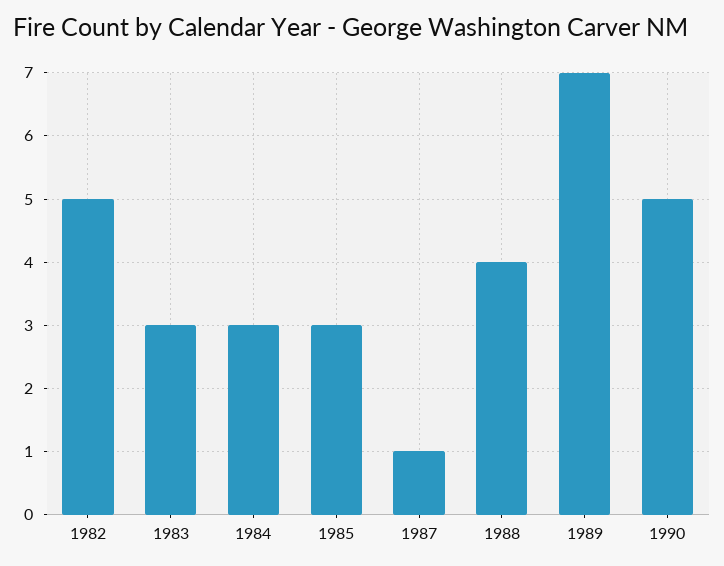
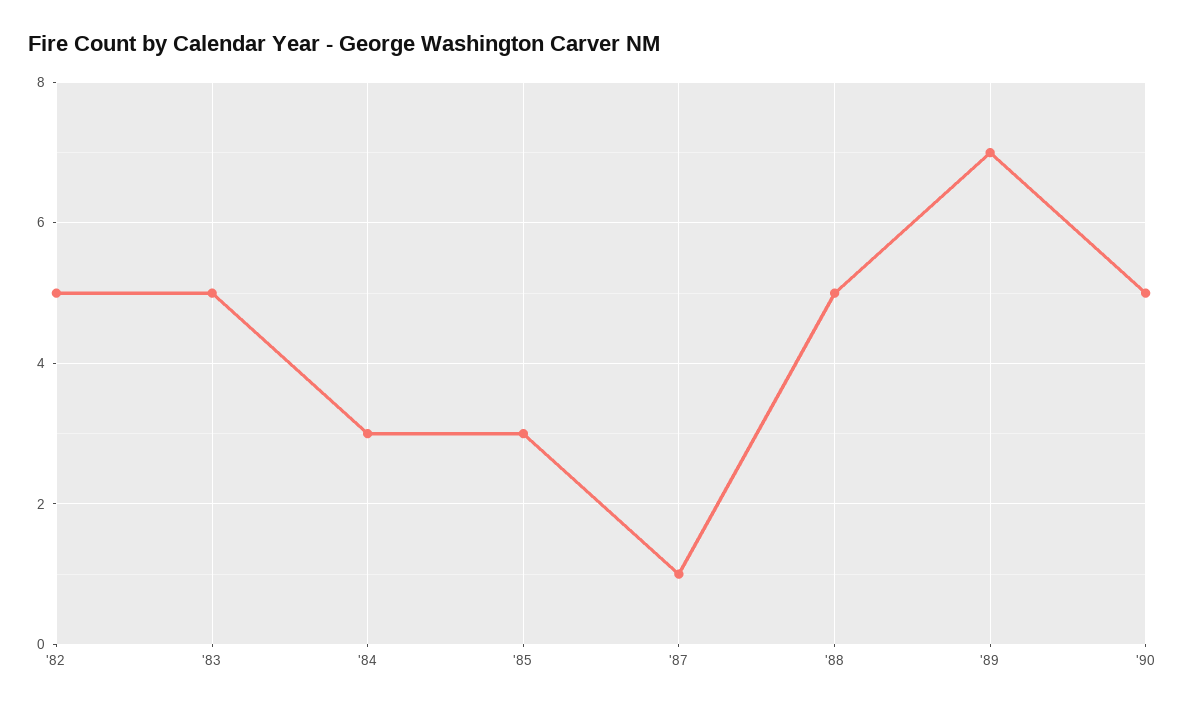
  {
    "1982": 5,
-   "1983": 3,
+   "1983": 5,
    "1984": 3,
    "1985": 3,
    "1987": 1,
-   "1988": 4,
+   "1988": 5,
    "1989": 7,
    "1990": 5
  }

